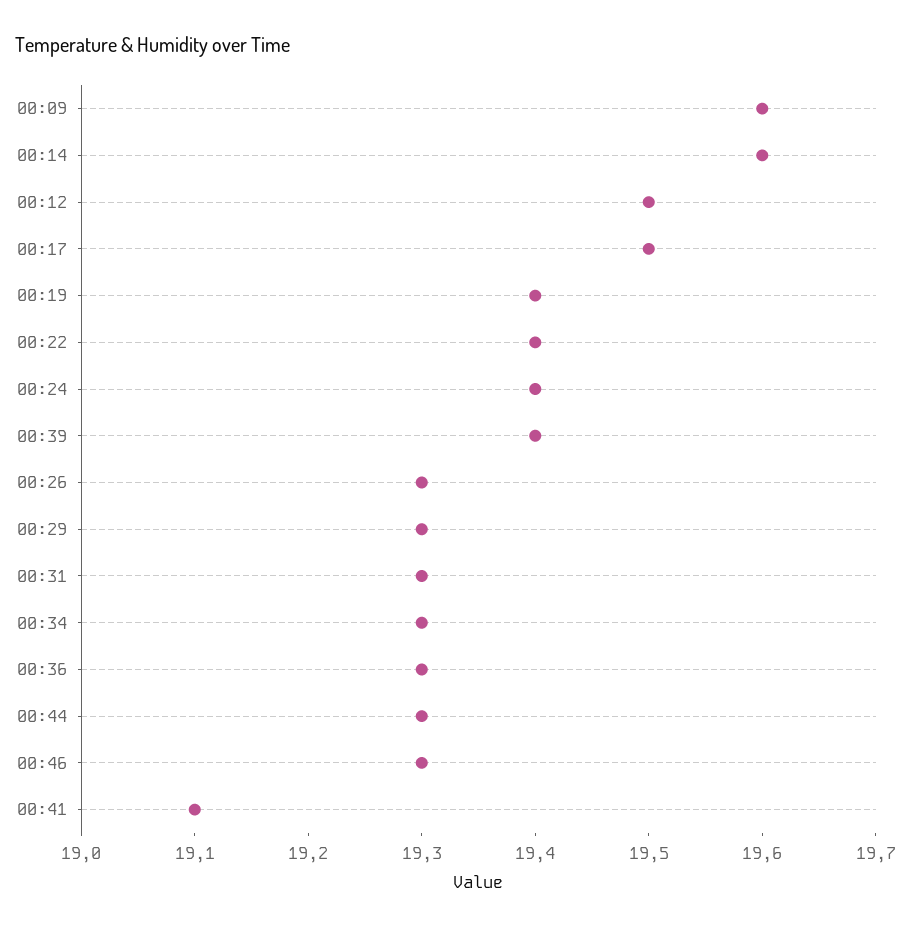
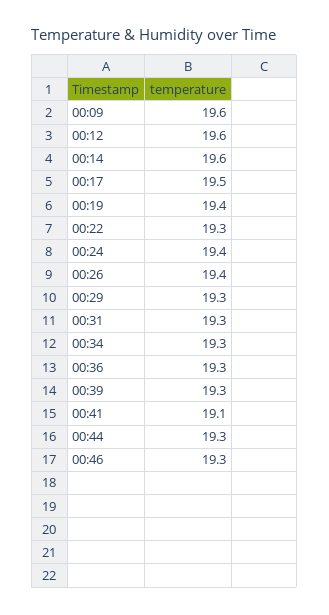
  {
    "00:09": 19.6,
    "00:14": 19.6,
-   "00:12": 19.5,
+   "00:12": 19.6,
    "00:17": 19.5,
    "00:19": 19.4,
-   "00:22": 19.4,
+   "00:22": 19.3,
    "00:24": 19.4,
-   "00:39": 19.4,
+   "00:39": 19.3,
-   "00:26": 19.3,
+   "00:26": 19.4,
    "00:29": 19.3,
    "00:31": 19.3,
    "00:34": 19.3,
    "00:36": 19.3,
    "00:44": 19.3,
    "00:46": 19.3,
    "00:41": 19.1
  }

